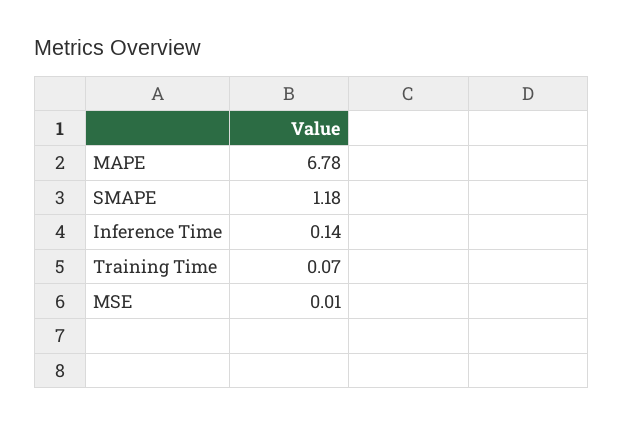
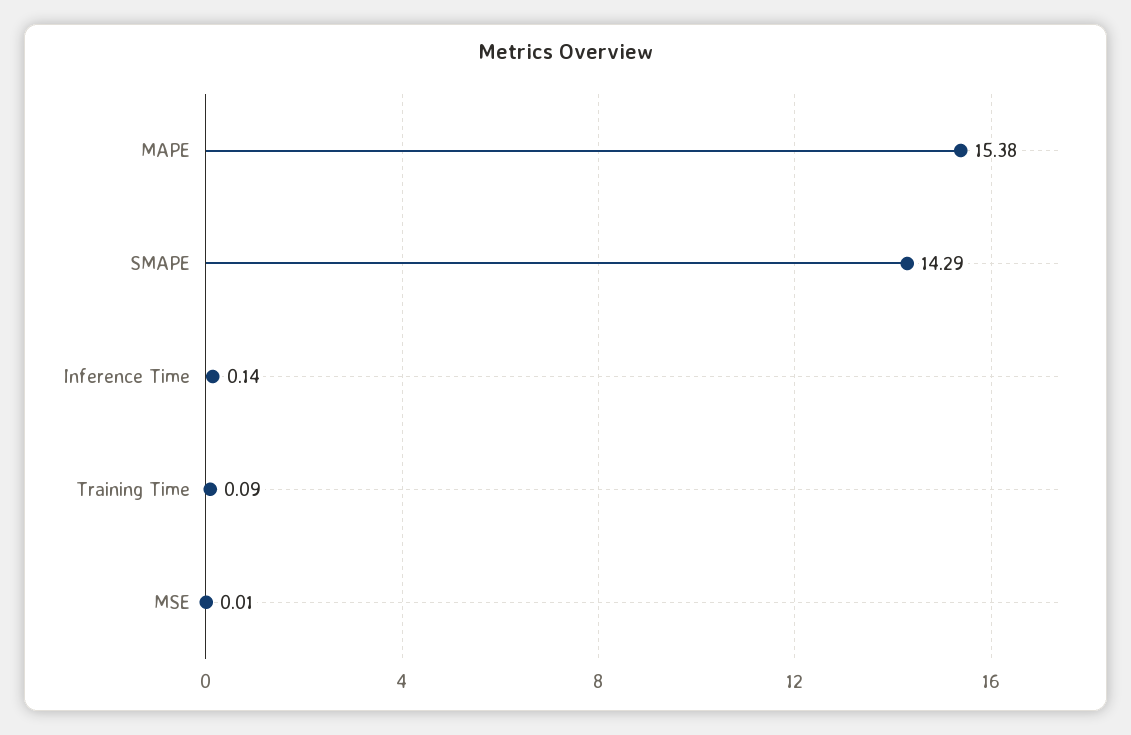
  {
-   "MAPE": 6.78,
+   "MAPE": 15.38,
-   "SMAPE": 1.18,
+   "SMAPE": 14.29,
    "Inference Time": 0.14,
-   "Training Time": 0.07,
+   "Training Time": 0.09,
    "MSE": 0.01
  }

